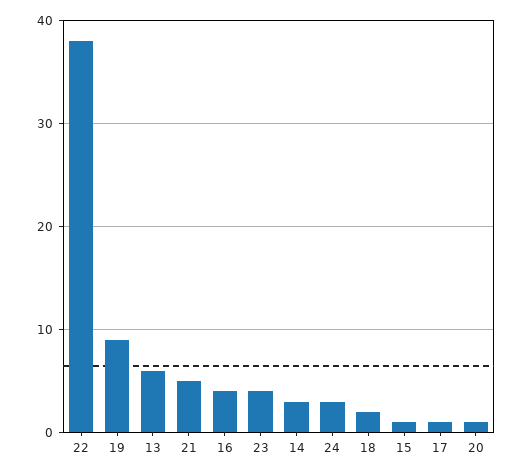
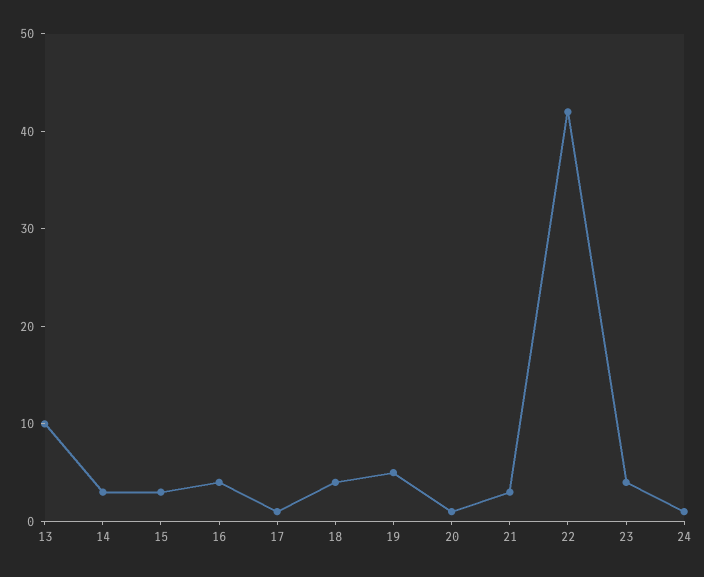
  {
-   "22": 38,
+   "22": 42,
-   "19": 9,
+   "19": 5,
-   "13": 6,
+   "13": 10,
-   "21": 5,
+   "21": 3,
    "16": 4,
    "23": 4,
    "14": 3,
-   "24": 3,
+   "24": 1,
-   "18": 2,
+   "18": 4,
-   "15": 1,
+   "15": 3,
    "17": 1,
    "20": 1
  }

